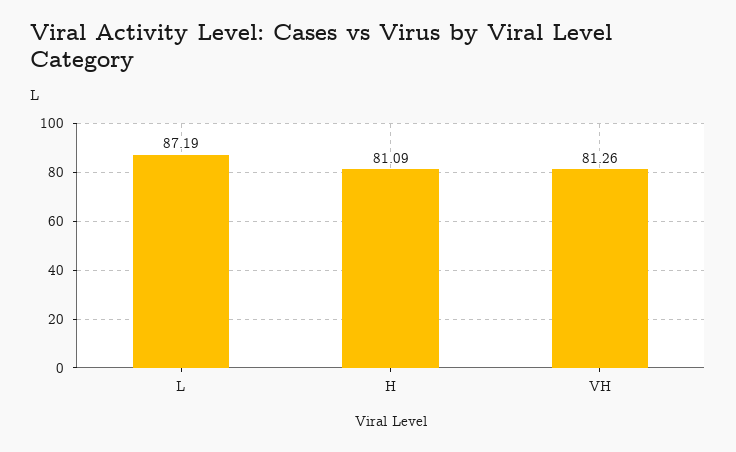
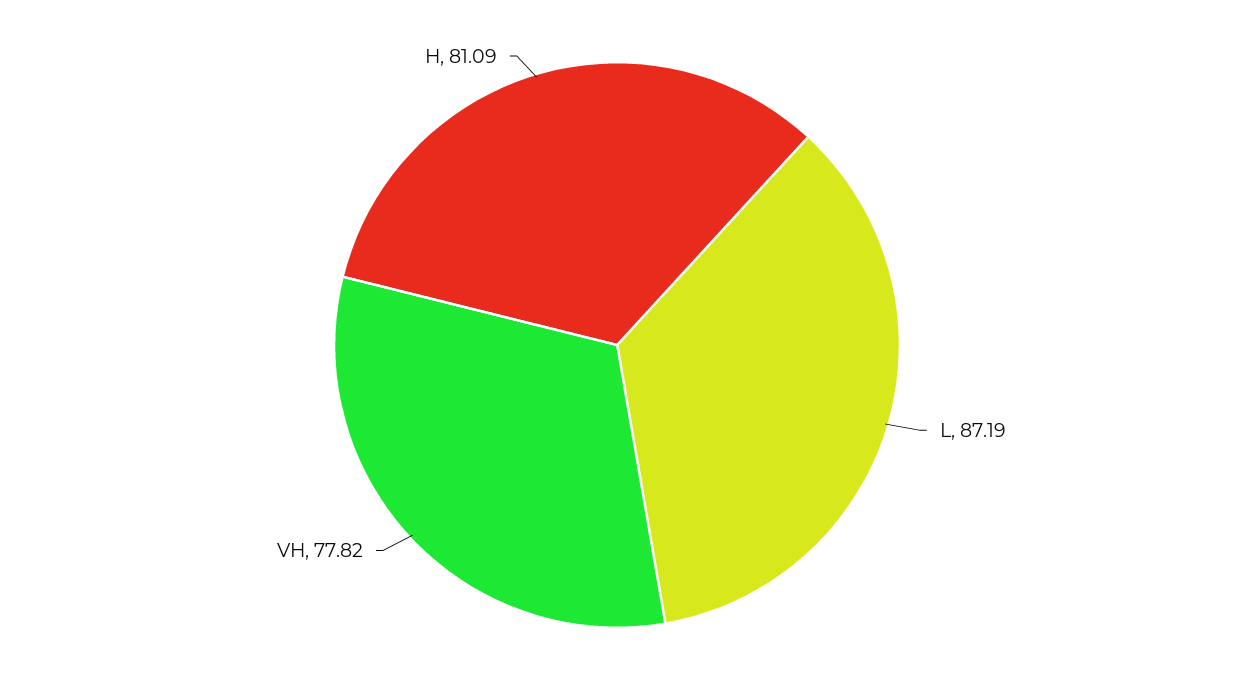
  {
    "L": 87.19,
    "H": 81.09,
-   "VH": 81.26
+   "VH": 77.82
  }

